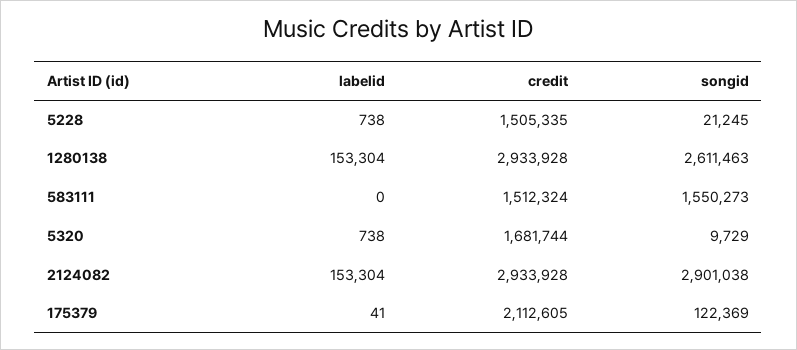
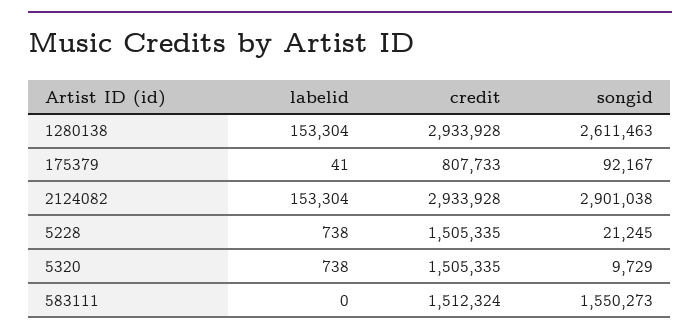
  {
    "labelid": {
      "5228": 738,
      "1280138": 153304,
      "583111": 0,
      "5320": 738,
      "2124082": 153304,
      "175379": 41
    },
    "credit": {
      "5228": 1505335,
      "1280138": 2933928,
      "583111": 1512324,
-     "5320": 1681744,
+     "5320": 1505335,
      "2124082": 2933928,
-     "175379": 2112605
+     "175379": 807733
    },
    "songid": {
      "5228": 21245,
      "1280138": 2611463,
      "583111": 1550273,
      "5320": 9729,
      "2124082": 2901038,
-     "175379": 122369
+     "175379": 92167
    }
  }

